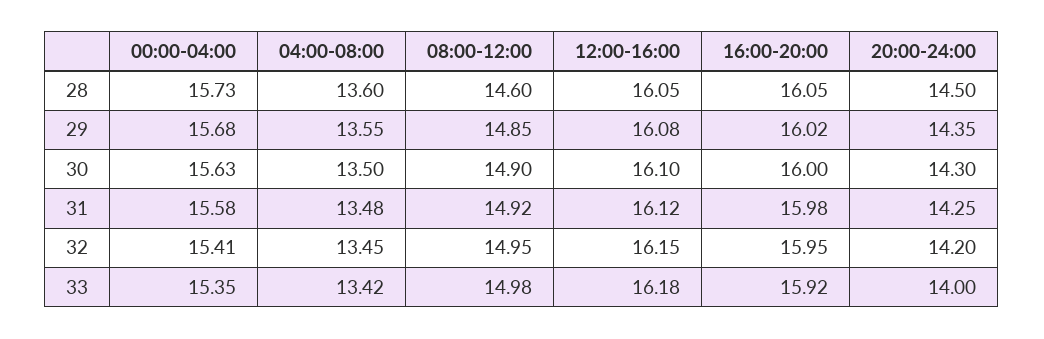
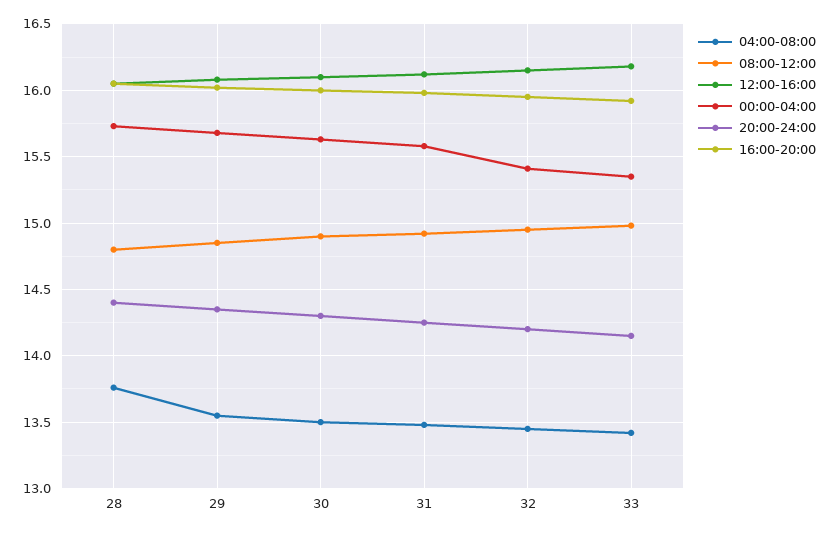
  {
    "00:00-04:00": {
      "28": 15.73,
      "29": 15.68,
      "30": 15.63,
      "31": 15.58,
      "32": 15.41,
      "33": 15.35
    },
    "04:00-08:00": {
-     "28": 13.6,
+     "28": 13.75,
      "29": 13.55,
      "30": 13.5,
      "31": 13.48,
      "32": 13.45,
      "33": 13.42
    },
    "08:00-12:00": {
-     "28": 14.6,
+     "28": 14.8,
      "29": 14.85,
      "30": 14.9,
      "31": 14.92,
      "32": 14.95,
      "33": 14.98
    },
    "12:00-16:00": {
      "28": 16.05,
      "29": 16.08,
      "30": 16.1,
      "31": 16.12,
      "32": 16.15,
      "33": 16.18
    },
    "16:00-20:00": {
      "28": 16.05,
      "29": 16.02,
      "30": 16,
      "31": 15.98,
      "32": 15.95,
      "33": 15.92
    },
    "20:00-24:00": {
-     "28": 14.5,
+     "28": 14.4,
      "29": 14.35,
      "30": 14.3,
      "31": 14.25,
      "32": 14.2,
-     "33": 14
+     "33": 14.15
    }
  }

